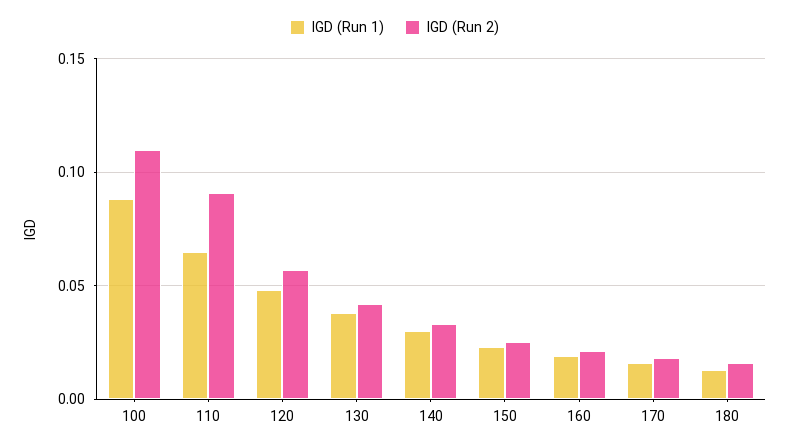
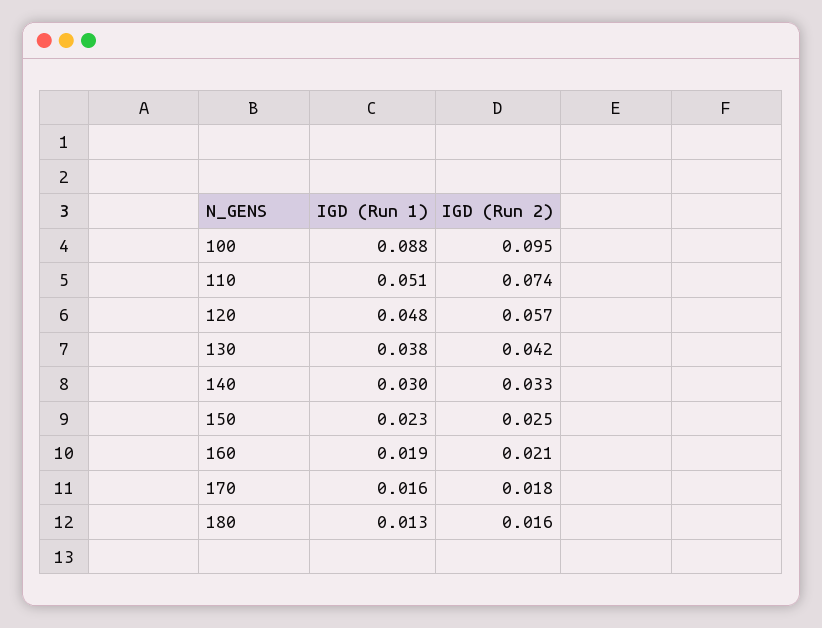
  {
    "IGD (Run 1)": {
      "100": 0.088,
-     "110": 0.065,
+     "110": 0.051,
      "120": 0.048,
      "130": 0.038,
      "140": 0.03,
      "150": 0.023,
      "160": 0.019,
      "170": 0.016,
      "180": 0.013
    },
    "IGD (Run 2)": {
-     "100": 0.11,
+     "100": 0.095,
-     "110": 0.09,
+     "110": 0.074,
      "120": 0.057,
      "130": 0.042,
      "140": 0.033,
      "150": 0.025,
      "160": 0.021,
      "170": 0.018,
      "180": 0.016
    }
  }

